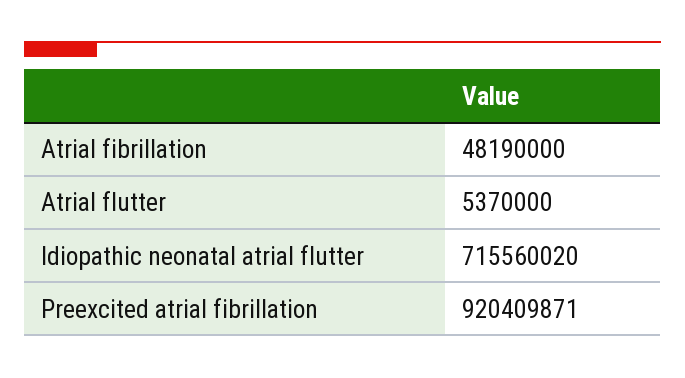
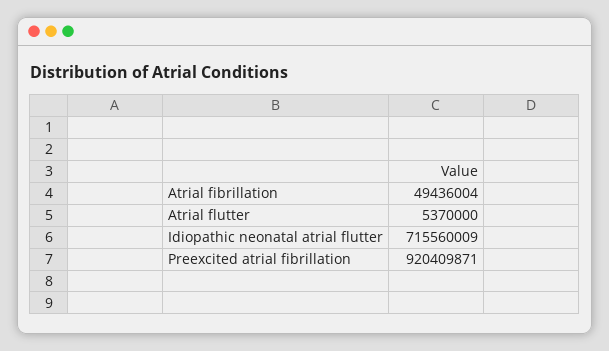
  {
-   "Atrial fibrillation": 48190000,
+   "Atrial fibrillation": 49436004,
    "Atrial flutter": 5370000,
-   "Idiopathic neonatal atrial flutter": 715560020,
+   "Idiopathic neonatal atrial flutter": 715560009,
    "Preexcited atrial fibrillation": 920409871
  }

